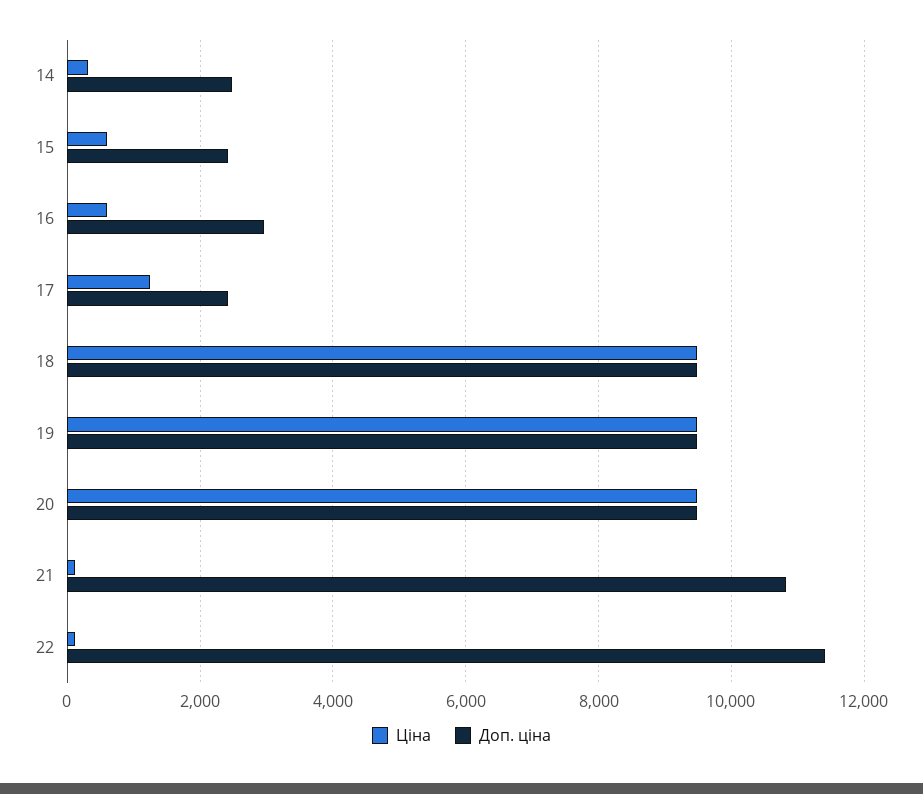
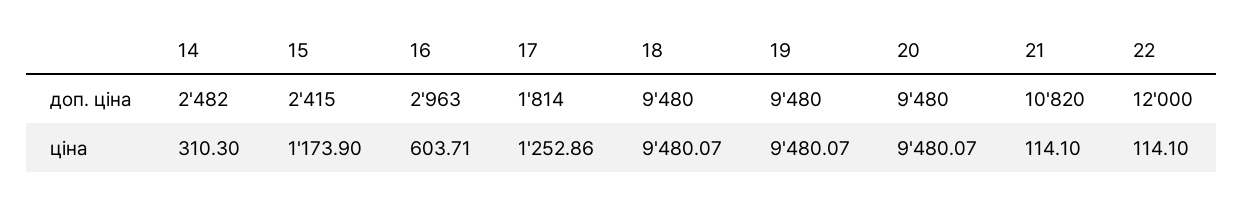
  {
    "Ціна": {
      "14": 310.3,
-     "15": 600,
+     "15": 1173.9,
      "16": 603.71,
      "17": 1252.86,
      "18": 9480.07,
      "19": 9480.07,
      "20": 9480.07,
      "21": 114.1,
      "22": 114.1
    },
    "Доп. ціна": {
      "14": 2482,
      "15": 2415,
      "16": 2963,
-     "17": 2400,
+     "17": 1814,
      "18": 9480,
      "19": 9480,
      "20": 9480,
      "21": 10820,
-     "22": 11400
+     "22": 12000
    }
  }

